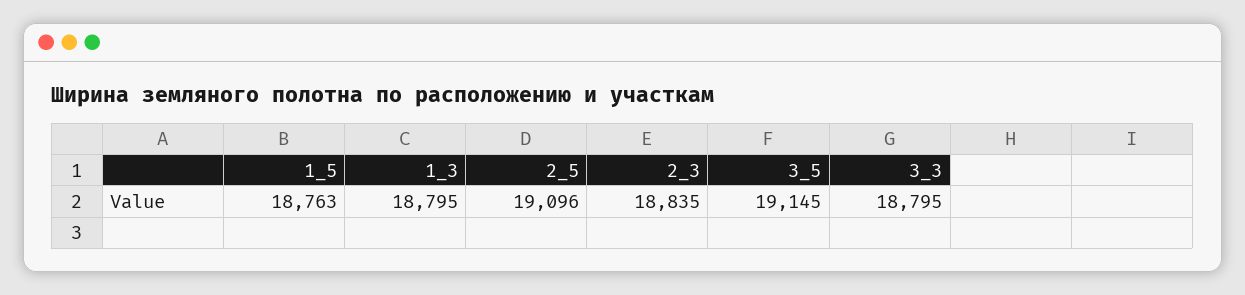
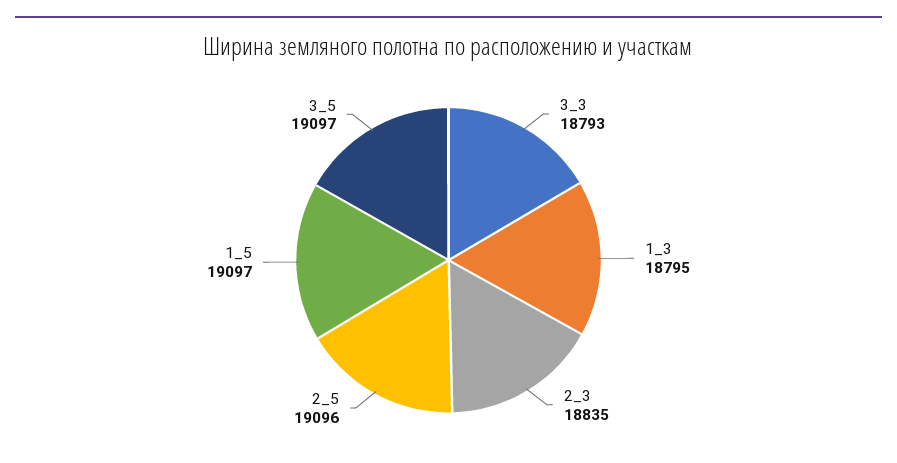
  {
-   "1_5": 18763,
+   "1_5": 19097,
    "1_3": 18795,
    "2_5": 19096,
    "2_3": 18835,
-   "3_5": 19145,
+   "3_5": 19097,
-   "3_3": 18795
+   "3_3": 18793
  }

